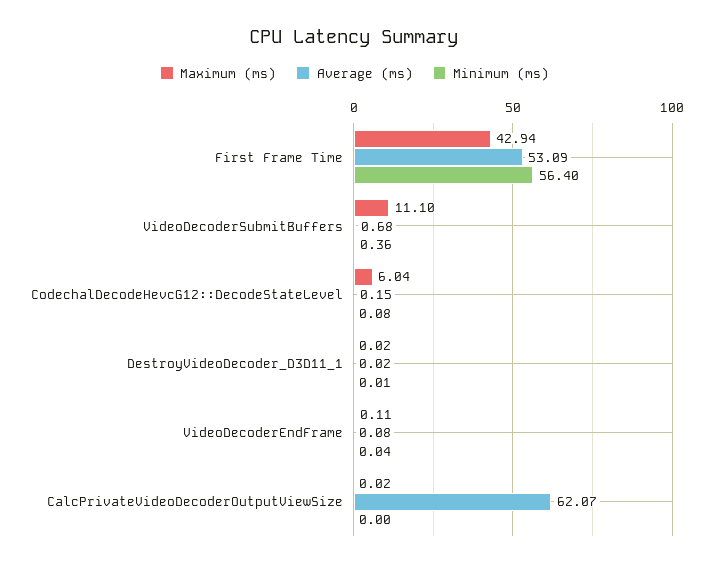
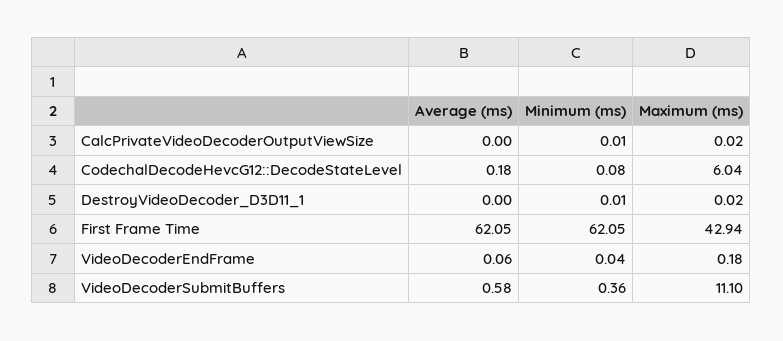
  {
    "Maximum (ms)": {
      "First Frame Time": 42.94,
      "VideoDecoderSubmitBuffers": 11.1,
      "CodechalDecodeHevcG12::DecodeStateLevel": 6.04,
      "DestroyVideoDecoder_D3D11_1": 0.02,
-     "VideoDecoderEndFrame": 0.11,
+     "VideoDecoderEndFrame": 0.18,
      "CalcPrivateVideoDecoderOutputViewSize": 0.02
    },
    "Average (ms)": {
-     "First Frame Time": 53.09,
+     "First Frame Time": 62.05,
-     "VideoDecoderSubmitBuffers": 0.68,
+     "VideoDecoderSubmitBuffers": 0.58,
-     "CodechalDecodeHevcG12::DecodeStateLevel": 0.15,
+     "CodechalDecodeHevcG12::DecodeStateLevel": 0.18,
-     "DestroyVideoDecoder_D3D11_1": 0.02,
+     "DestroyVideoDecoder_D3D11_1": 0,
-     "VideoDecoderEndFrame": 0.08,
+     "VideoDecoderEndFrame": 0.06,
-     "CalcPrivateVideoDecoderOutputViewSize": 62.07
+     "CalcPrivateVideoDecoderOutputViewSize": 0
    },
    "Minimum (ms)": {
-     "First Frame Time": 56.4,
+     "First Frame Time": 62.05,
      "VideoDecoderSubmitBuffers": 0.36,
      "CodechalDecodeHevcG12::DecodeStateLevel": 0.08,
      "DestroyVideoDecoder_D3D11_1": 0.01,
      "VideoDecoderEndFrame": 0.04,
-     "CalcPrivateVideoDecoderOutputViewSize": 0
+     "CalcPrivateVideoDecoderOutputViewSize": 0.01
    }
  }

